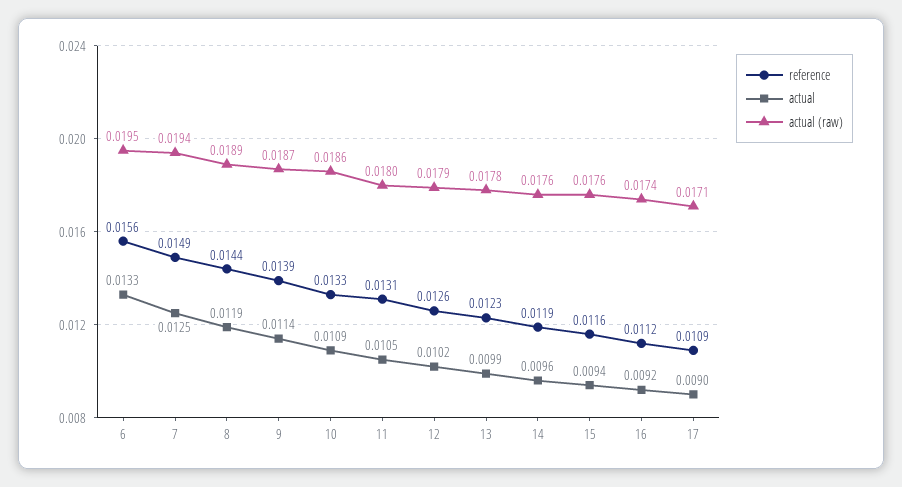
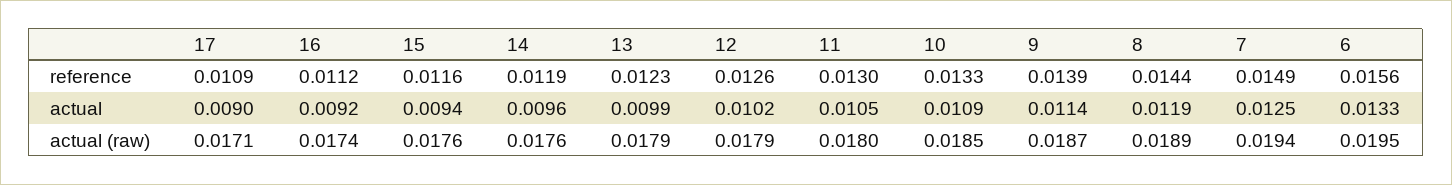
  {
    "reference": {
      "6": 0.0156,
      "7": 0.0149,
      "8": 0.0144,
      "9": 0.0139,
      "10": 0.0133,
-     "11": 0.0131,
+     "11": 0.013,
      "12": 0.0126,
      "13": 0.0123,
      "14": 0.0119,
      "15": 0.0116,
      "16": 0.0112,
      "17": 0.0109
    },
    "actual": {
      "6": 0.0133,
      "7": 0.0125,
      "8": 0.0119,
      "9": 0.0114,
      "10": 0.0109,
      "11": 0.0105,
      "12": 0.0102,
      "13": 0.0099,
      "14": 0.0096,
      "15": 0.0094,
      "16": 0.0092,
      "17": 0.009
    },
    "actual (raw)": {
      "6": 0.0195,
      "7": 0.0194,
      "8": 0.0189,
      "9": 0.0187,
-     "10": 0.0186,
+     "10": 0.0185,
      "11": 0.018,
      "12": 0.0179,
-     "13": 0.0178,
+     "13": 0.0179,
      "14": 0.0176,
      "15": 0.0176,
      "16": 0.0174,
      "17": 0.0171
    }
  }

